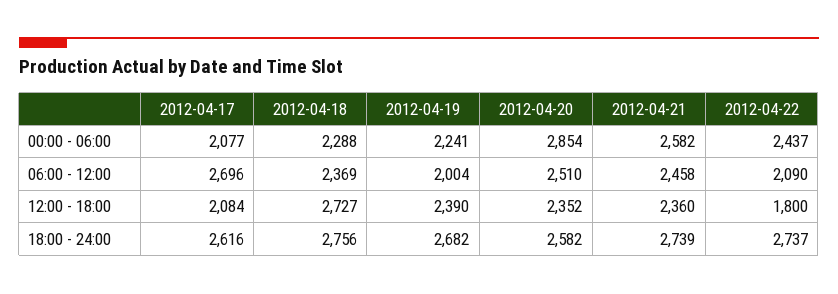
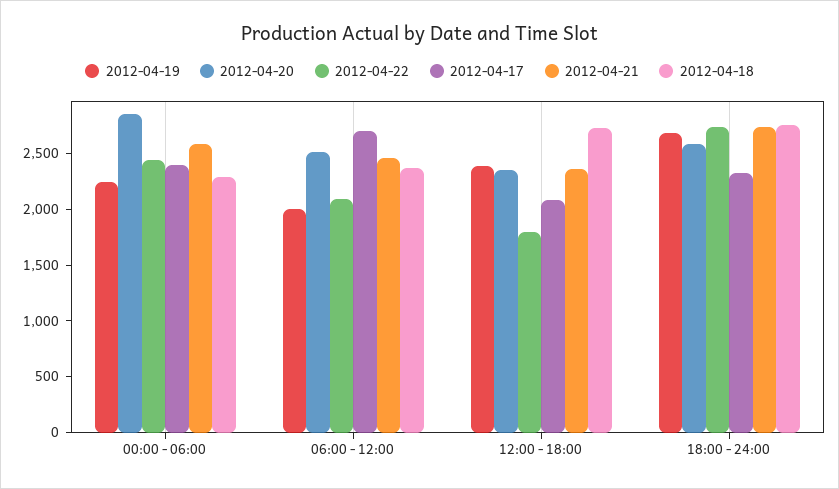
  {
    "2012-04-17": {
-     "00:00 - 06:00": 2077,
+     "00:00 - 06:00": 2400,
      "06:00 - 12:00": 2696,
      "12:00 - 18:00": 2084,
-     "18:00 - 24:00": 2616
+     "18:00 - 24:00": 2300
    },
    "2012-04-18": {
      "00:00 - 06:00": 2288,
      "06:00 - 12:00": 2369,
      "12:00 - 18:00": 2727,
      "18:00 - 24:00": 2756
    },
    "2012-04-19": {
      "00:00 - 06:00": 2241,
      "06:00 - 12:00": 2004,
      "12:00 - 18:00": 2390,
      "18:00 - 24:00": 2682
    },
    "2012-04-20": {
      "00:00 - 06:00": 2854,
      "06:00 - 12:00": 2510,
      "12:00 - 18:00": 2352,
      "18:00 - 24:00": 2582
    },
    "2012-04-21": {
      "00:00 - 06:00": 2582,
      "06:00 - 12:00": 2458,
      "12:00 - 18:00": 2360,
      "18:00 - 24:00": 2739
    },
    "2012-04-22": {
      "00:00 - 06:00": 2437,
      "06:00 - 12:00": 2090,
      "12:00 - 18:00": 1800,
      "18:00 - 24:00": 2737
    }
  }

